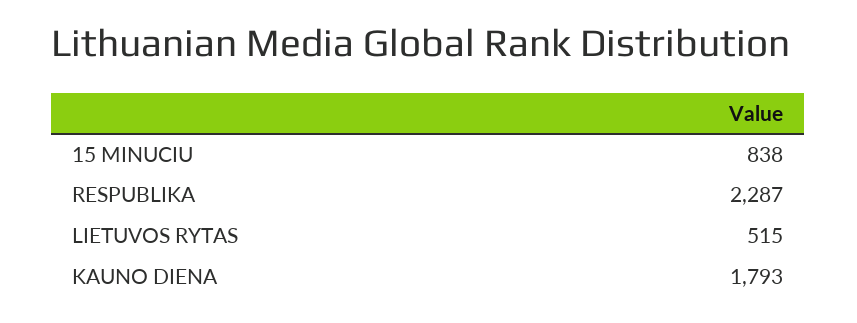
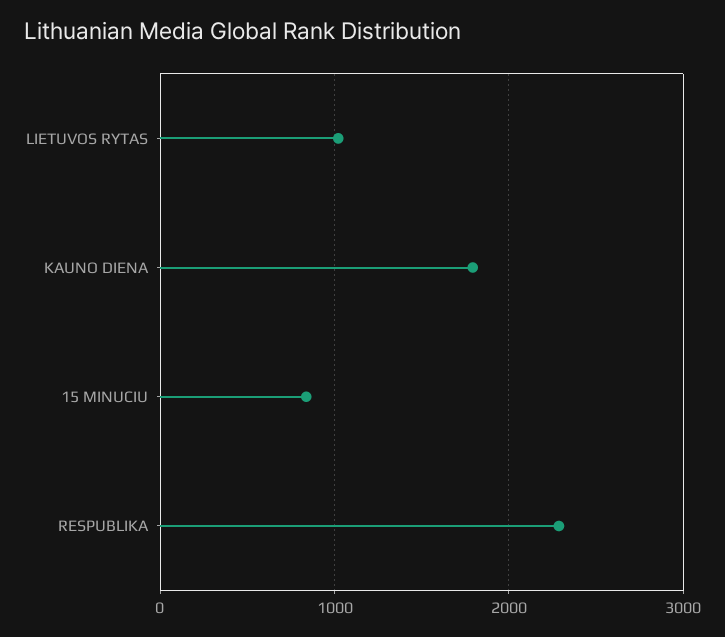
  {
    "15 MINUCIU": 838,
    "RESPUBLIKA": 2287,
-   "LIETUVOS RYTAS": 515,
+   "LIETUVOS RYTAS": 1000,
    "KAUNO DIENA": 1793
  }

